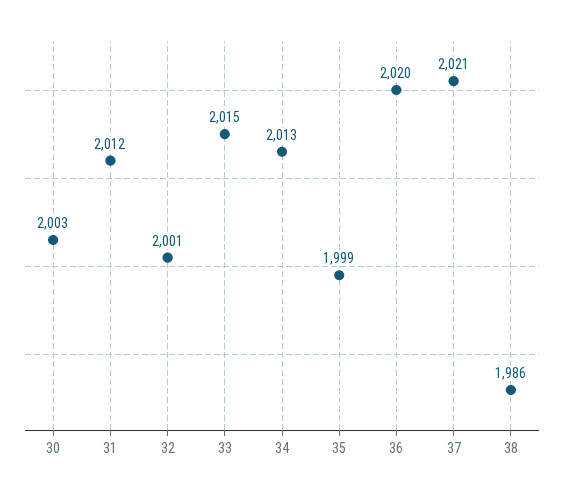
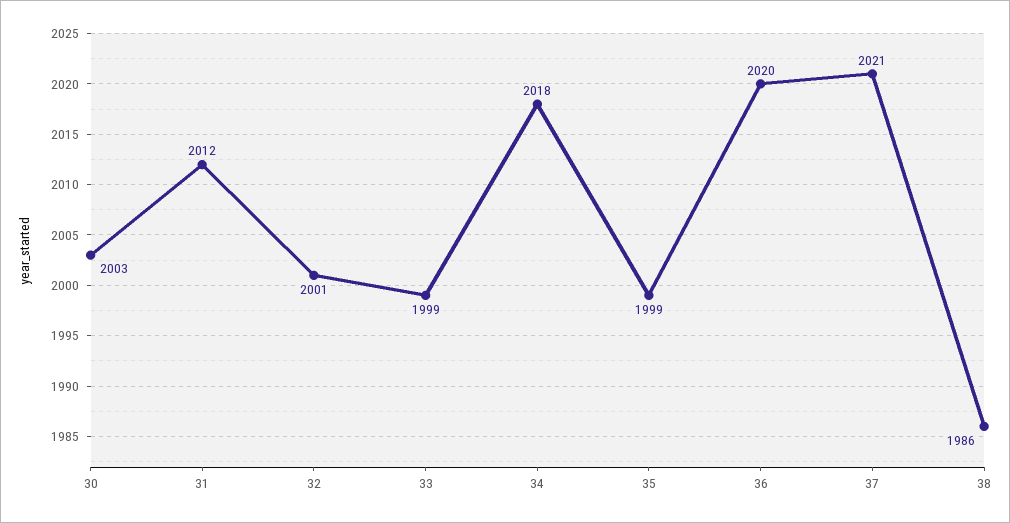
  {
    "30": 2003,
    "31": 2012,
    "32": 2001,
-   "33": 2015,
+   "33": 1999,
-   "34": 2013,
+   "34": 2018,
    "35": 1999,
    "36": 2020,
    "37": 2021,
    "38": 1986
  }

